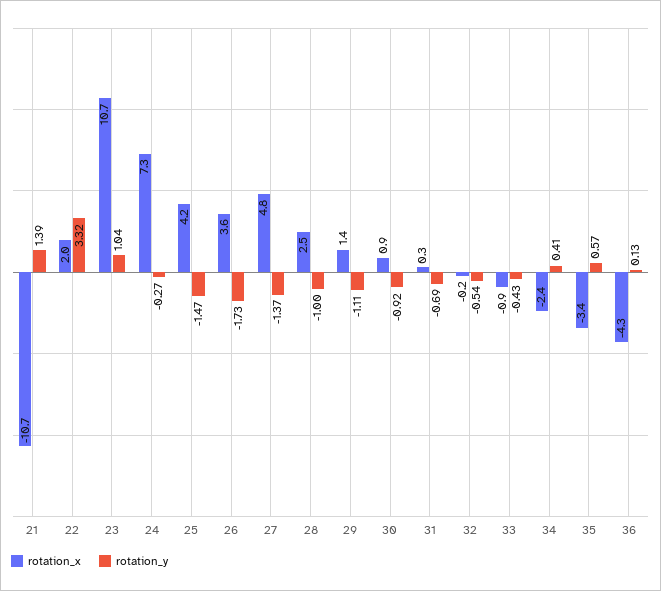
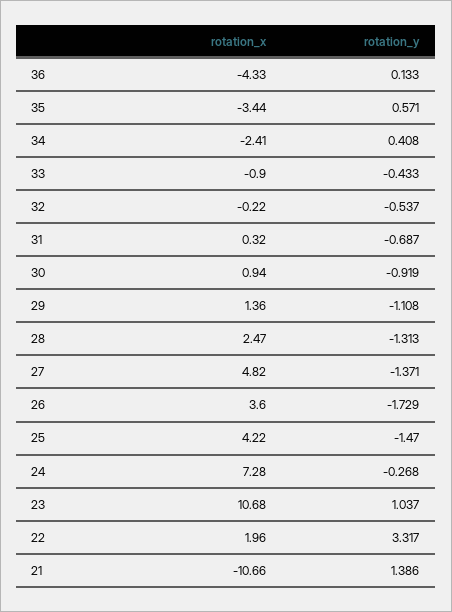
  {
    "rotation_x": {
      "21": -10.66,
      "22": 1.96,
      "23": 10.68,
      "24": 7.28,
      "25": 4.22,
      "26": 3.6,
      "27": 4.82,
      "28": 2.47,
      "29": 1.36,
      "30": 0.94,
      "31": 0.32,
      "32": -0.22,
      "33": -0.9,
      "34": -2.41,
      "35": -3.44,
      "36": -4.33
    },
    "rotation_y": {
      "21": 1.386,
      "22": 3.317,
      "23": 1.037,
      "24": -0.268,
      "25": -1.47,
      "26": -1.729,
      "27": -1.371,
-     "28": -1,
+     "28": -1.313,
      "29": -1.108,
      "30": -0.919,
      "31": -0.687,
      "32": -0.537,
      "33": -0.433,
      "34": 0.408,
      "35": 0.571,
      "36": 0.133
    }
  }

